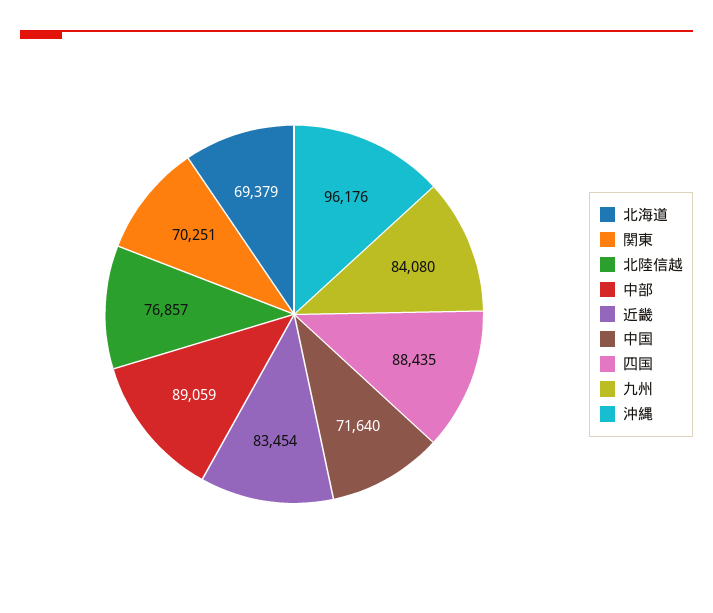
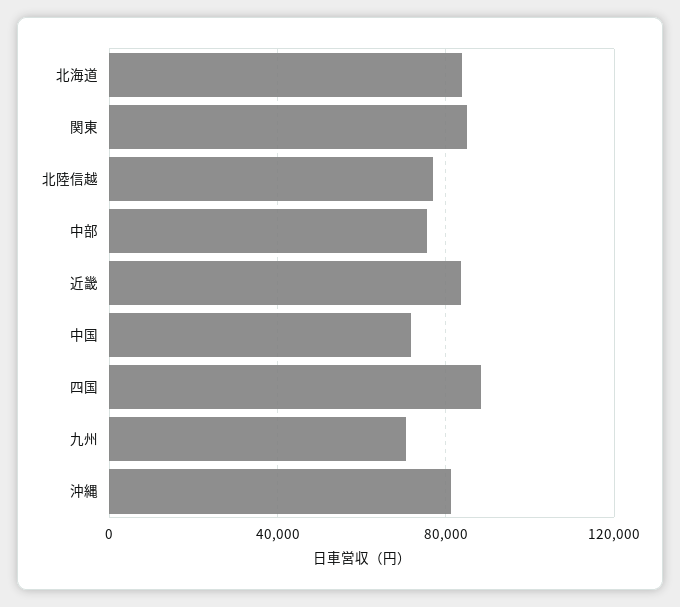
  {
-   "北海道": 69379,
+   "北海道": 85000,
-   "関東": 70251,
+   "関東": 85000,
    "北陸信越": 76857,
-   "中部": 89059,
+   "中部": 75000,
    "近畿": 83454,
    "中国": 71640,
    "四国": 88435,
-   "九州": 84080,
+   "九州": 70000,
-   "沖縄": 96176
+   "沖縄": 80000
  }

